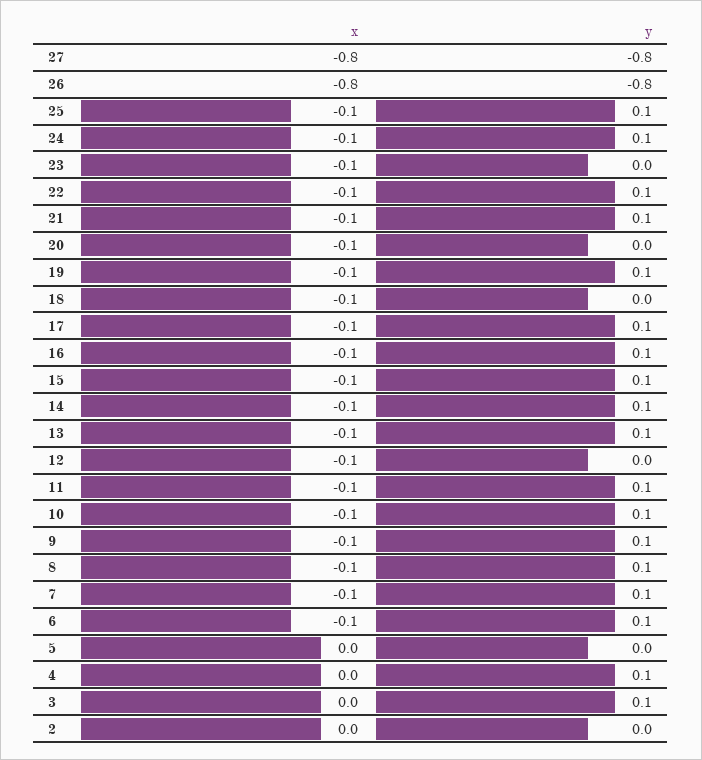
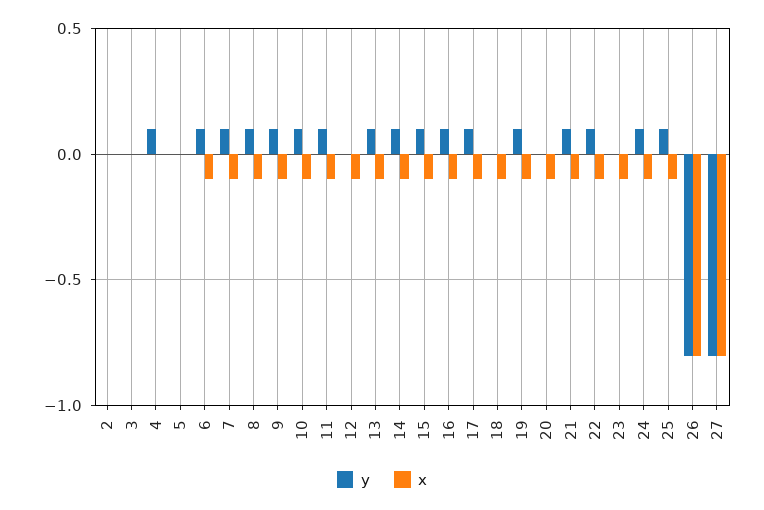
  {
    "x": {
      "27": -0.8,
      "26": -0.8,
      "25": -0.1,
      "24": -0.1,
      "23": -0.1,
      "22": -0.1,
      "21": -0.1,
      "20": -0.1,
      "19": -0.1,
      "18": -0.1,
      "17": -0.1,
      "16": -0.1,
      "15": -0.1,
      "14": -0.1,
      "13": -0.1,
      "12": -0.1,
      "11": -0.1,
      "10": -0.1,
      "9": -0.1,
      "8": -0.1,
      "7": -0.1,
      "6": -0.1,
      "5": 0,
      "4": 0,
      "3": 0,
      "2": 0
    },
    "y": {
      "27": -0.8,
      "26": -0.8,
      "25": 0.1,
      "24": 0.1,
      "23": 0,
      "22": 0.1,
      "21": 0.1,
      "20": 0,
      "19": 0.1,
      "18": 0,
      "17": 0.1,
      "16": 0.1,
      "15": 0.1,
      "14": 0.1,
      "13": 0.1,
      "12": 0,
      "11": 0.1,
      "10": 0.1,
      "9": 0.1,
      "8": 0.1,
      "7": 0.1,
      "6": 0.1,
      "5": 0,
      "4": 0.1,
-     "3": 0.1,
+     "3": 0,
      "2": 0
    }
  }

